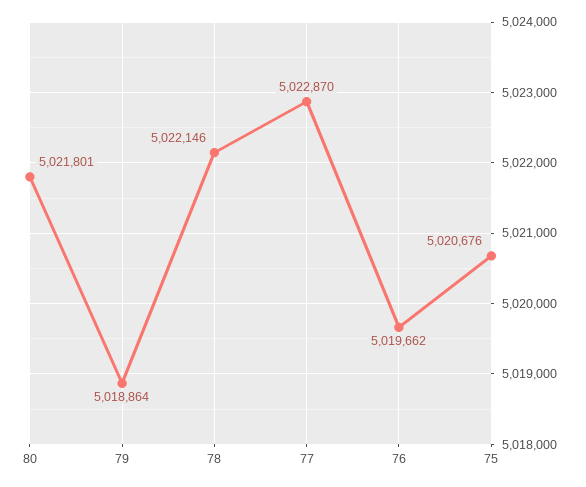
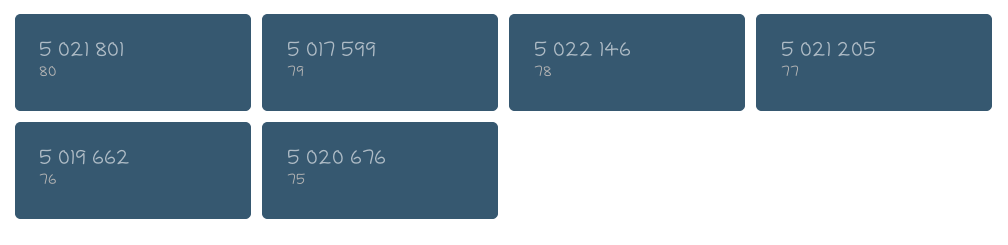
  {
    "80": 5021801,
-   "79": 5018864,
+   "79": 5017599,
    "78": 5022146,
-   "77": 5022870,
+   "77": 5021205,
    "76": 5019662,
    "75": 5020676
  }

